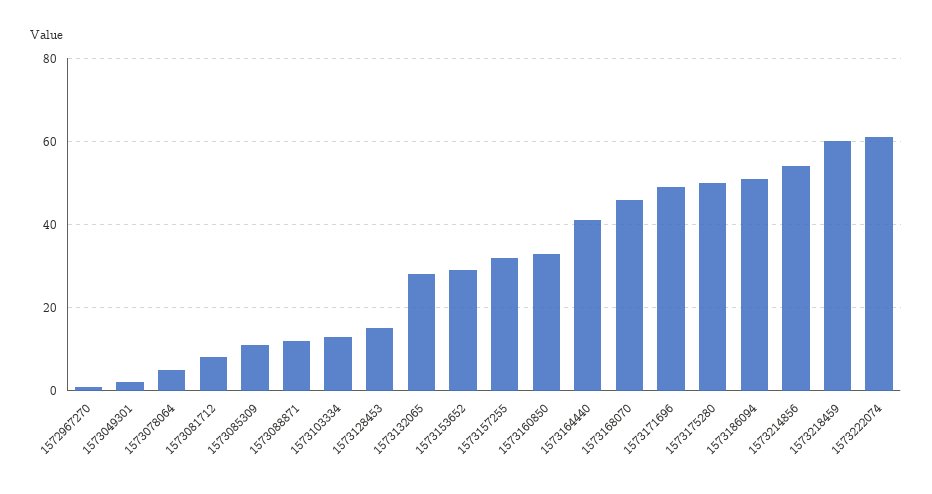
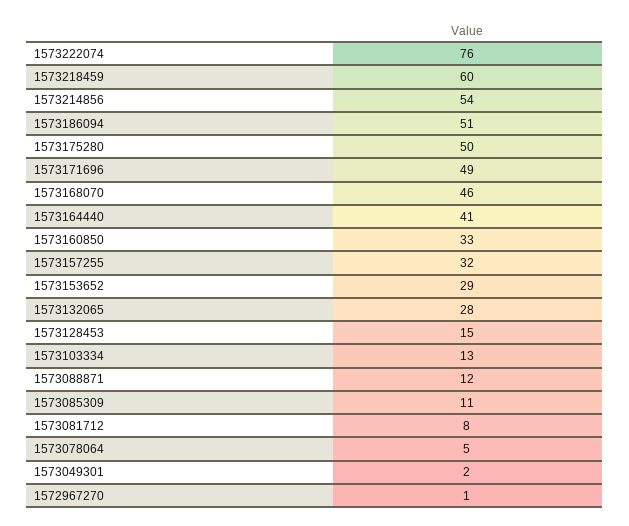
  {
    "1572967270": 1,
    "1573049301": 2,
    "1573078064": 5,
    "1573081712": 8,
    "1573085309": 11,
    "1573088871": 12,
    "1573103334": 13,
    "1573128453": 15,
    "1573132065": 28,
    "1573153652": 29,
    "1573157255": 32,
    "1573160850": 33,
    "1573164440": 41,
    "1573168070": 46,
    "1573171696": 49,
    "1573175280": 50,
    "1573186094": 51,
    "1573214856": 54,
    "1573218459": 60,
-   "1573222074": 60
+   "1573222074": 76
  }

